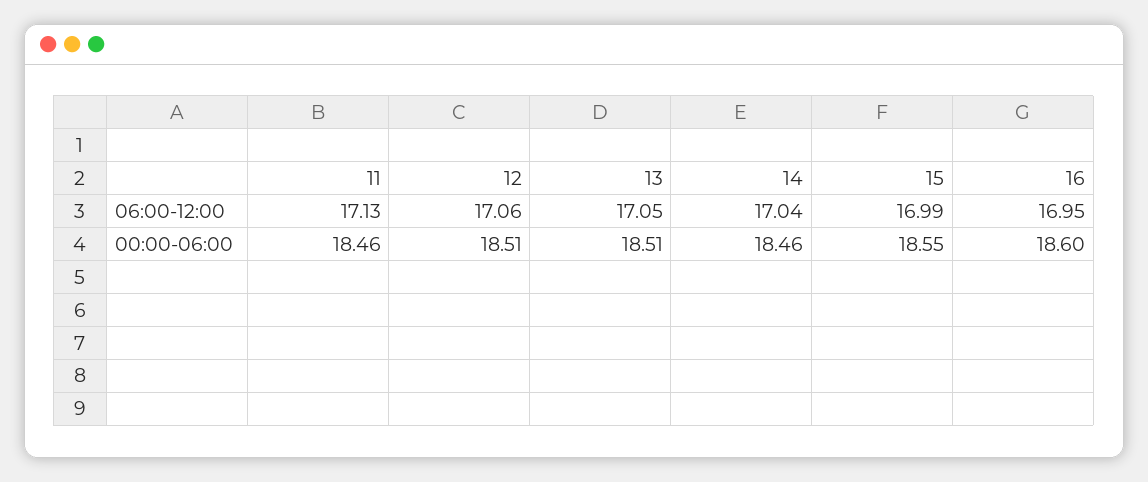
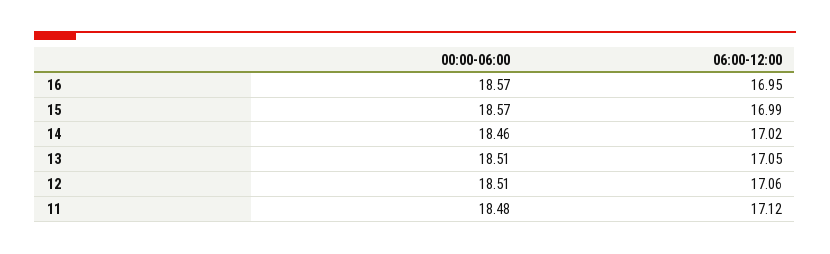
  {
    "11": {
-     "06:00-12:00": 17.13,
+     "06:00-12:00": 17.12,
-     "00:00-06:00": 18.46
+     "00:00-06:00": 18.48
    },
    "12": {
      "06:00-12:00": 17.06,
      "00:00-06:00": 18.51
    },
    "13": {
      "06:00-12:00": 17.05,
      "00:00-06:00": 18.51
    },
    "14": {
-     "06:00-12:00": 17.04,
+     "06:00-12:00": 17.02,
      "00:00-06:00": 18.46
    },
    "15": {
      "06:00-12:00": 16.99,
-     "00:00-06:00": 18.55
+     "00:00-06:00": 18.57
    },
    "16": {
      "06:00-12:00": 16.95,
-     "00:00-06:00": 18.6
+     "00:00-06:00": 18.57
    }
  }

